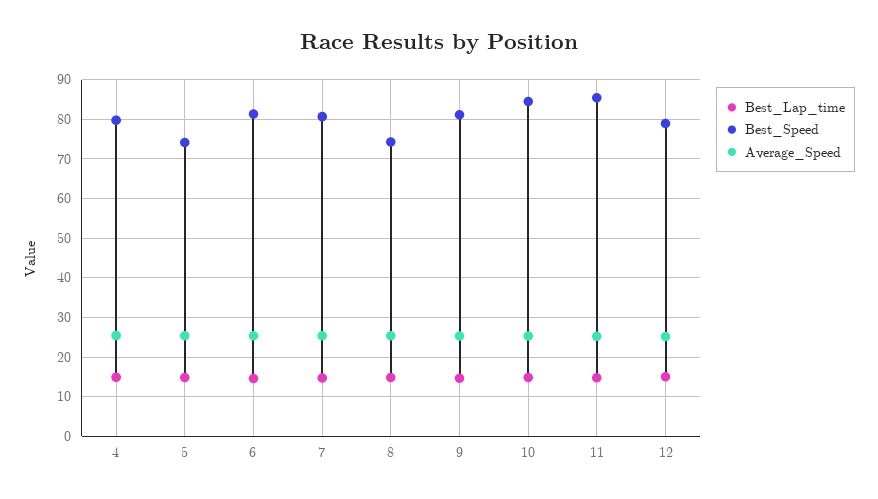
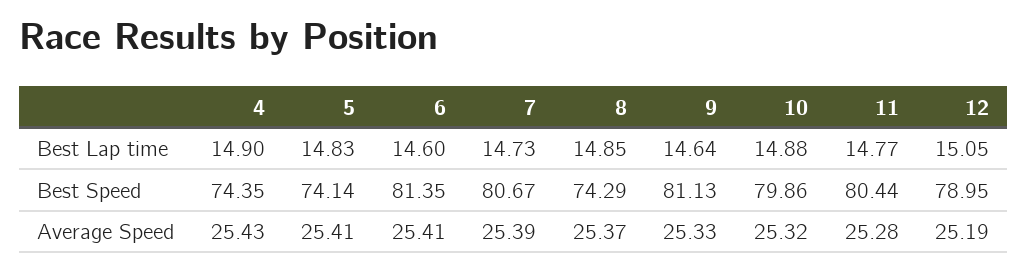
  {
    "Best_Lap_time": {
      "4": 14.9,
      "5": 14.83,
      "6": 14.6,
      "7": 14.73,
      "8": 14.85,
      "9": 14.64,
      "10": 14.88,
      "11": 14.77,
      "12": 15.05
    },
    "Best_Speed": {
-     "4": 80,
+     "4": 74.35,
      "5": 74.14,
      "6": 81.35,
      "7": 80.67,
      "8": 74.29,
      "9": 81.13,
-     "10": 84,
+     "10": 79.86,
-     "11": 86,
+     "11": 80.44,
      "12": 78.95
    },
    "Average_Speed": {
      "4": 25.43,
      "5": 25.41,
      "6": 25.41,
      "7": 25.39,
      "8": 25.37,
      "9": 25.33,
      "10": 25.32,
      "11": 25.28,
      "12": 25.19
    }
  }

